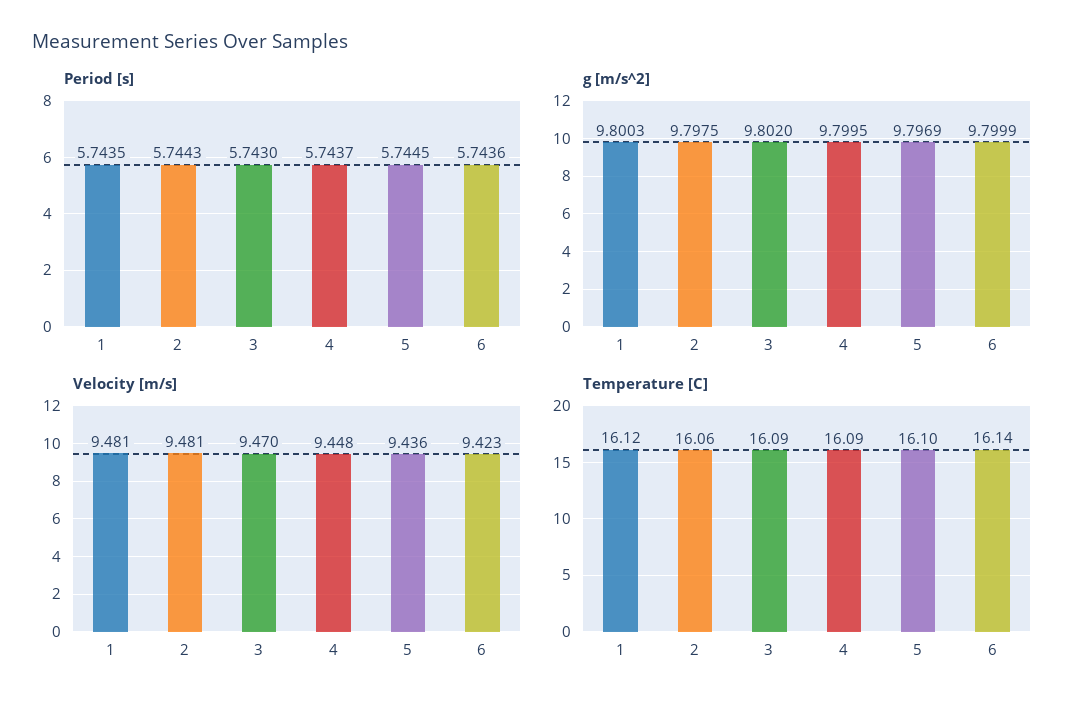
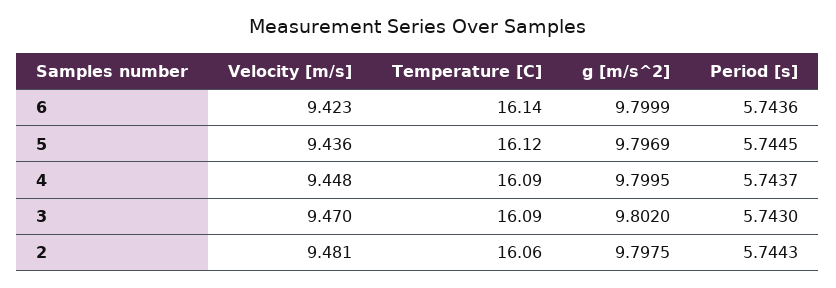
  {
    "Period [s]": {
-     "1": 5.7435,
      "2": 5.7443,
      "3": 5.743,
      "4": 5.7437,
      "5": 5.7445,
      "6": 5.7436
    },
    "g [m/s^2]": {
-     "1": 9.8003,
      "2": 9.7975,
      "3": 9.802,
      "4": 9.7995,
      "5": 9.7969,
      "6": 9.7999
    },
    "Velocity [m/s]": {
-     "1": 9.481,
      "2": 9.481,
      "3": 9.47,
      "4": 9.448,
      "5": 9.436,
      "6": 9.423
    },
    "Temperature [C]": {
-     "1": 16.12,
      "2": 16.06,
      "3": 16.09,
      "4": 16.09,
-     "5": 16.1,
+     "5": 16.12,
      "6": 16.14
    }
  }

